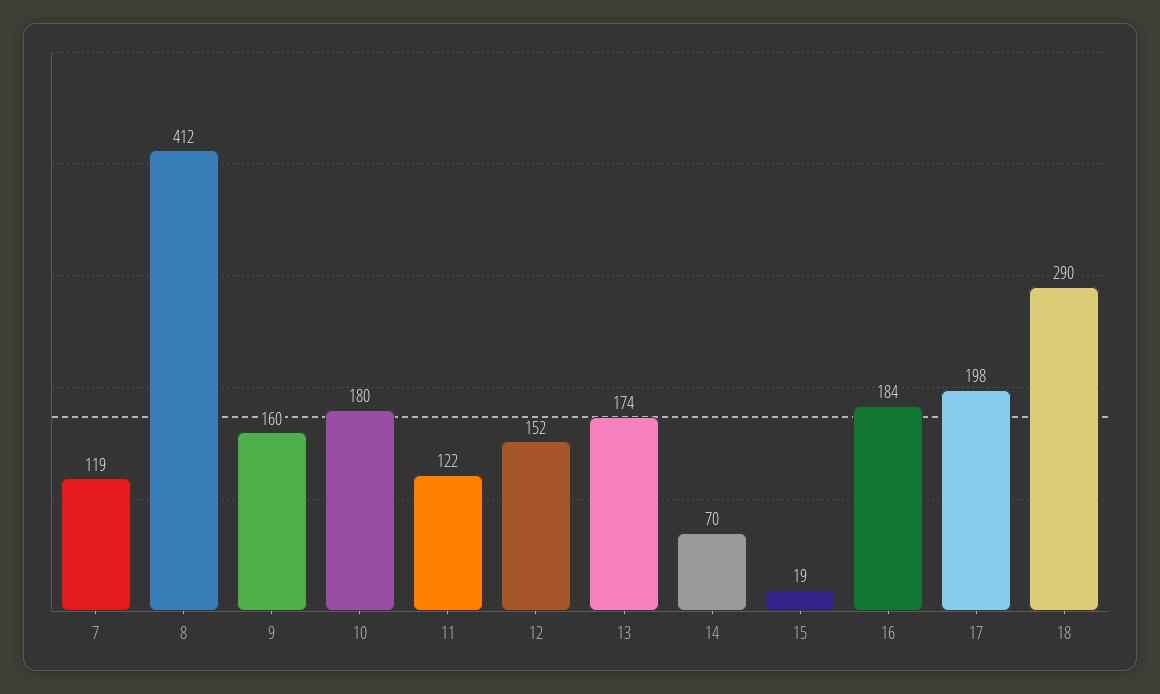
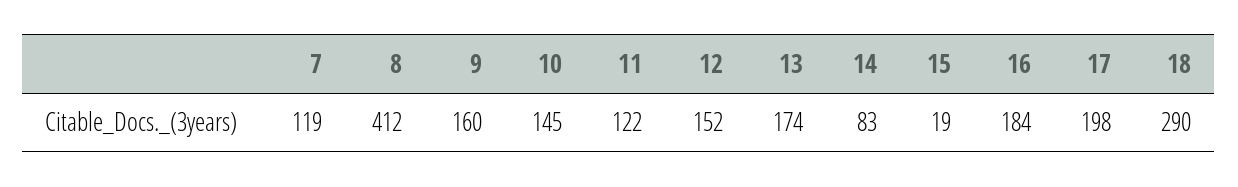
  {
    "7": 119,
    "8": 412,
    "9": 160,
-   "10": 180,
+   "10": 145,
    "11": 122,
    "12": 152,
    "13": 174,
-   "14": 70,
+   "14": 83,
    "15": 19,
    "16": 184,
    "17": 198,
    "18": 290
  }

